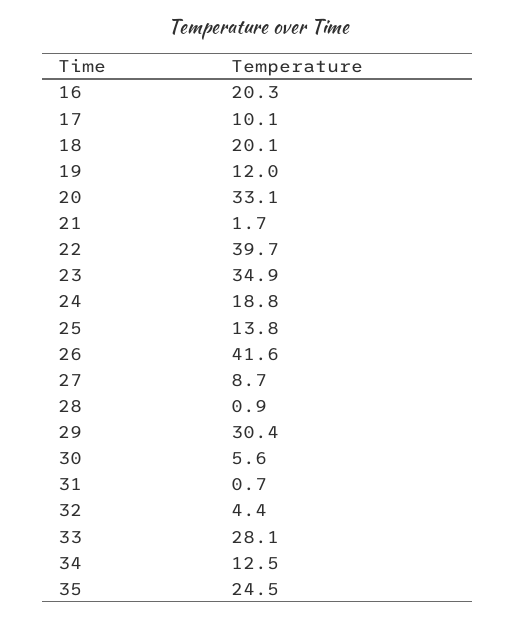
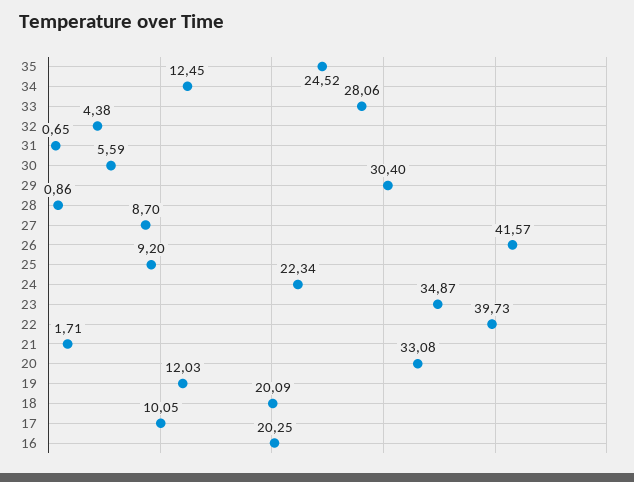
  {
    "16": 20.25,
    "17": 10.05,
    "18": 20.09,
    "19": 12.03,
    "20": 33.08,
    "21": 1.71,
    "22": 39.73,
    "23": 34.87,
-   "24": 18.8,
+   "24": 22.34,
-   "25": 13.8,
+   "25": 9.2,
    "26": 41.57,
    "27": 8.7,
    "28": 0.86,
    "29": 30.4,
    "30": 5.59,
    "31": 0.65,
    "32": 4.38,
    "33": 28.06,
    "34": 12.45,
    "35": 24.52
  }

